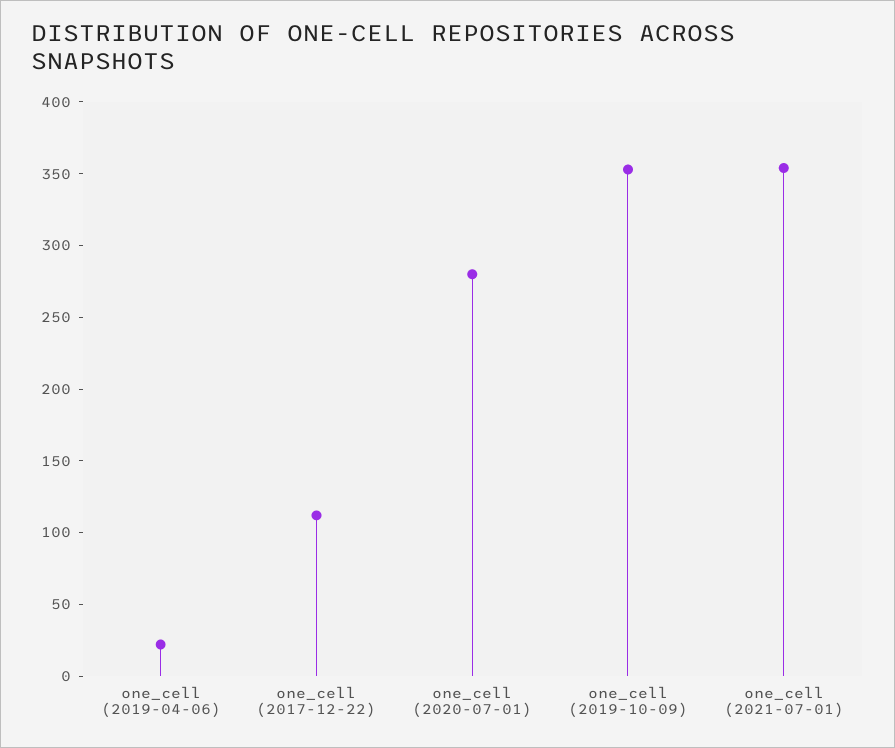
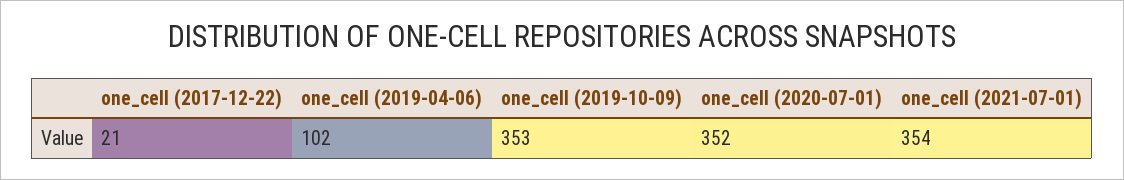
  {
-   "one_cell (2019-04-06)": 20,
+   "one_cell (2019-04-06)": 102,
-   "one_cell (2017-12-22)": 110,
+   "one_cell (2017-12-22)": 21,
-   "one_cell (2020-07-01)": 280,
+   "one_cell (2020-07-01)": 352,
    "one_cell (2019-10-09)": 353,
    "one_cell (2021-07-01)": 354
  }

